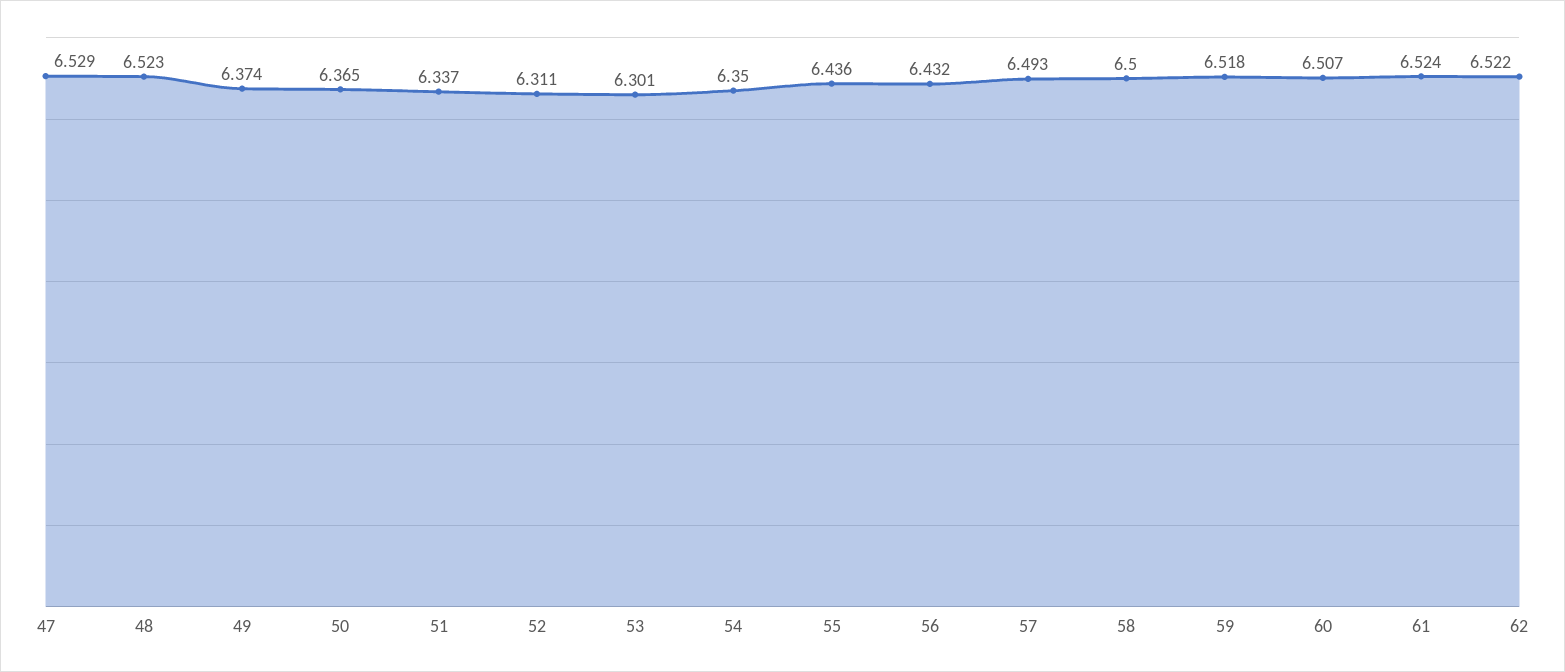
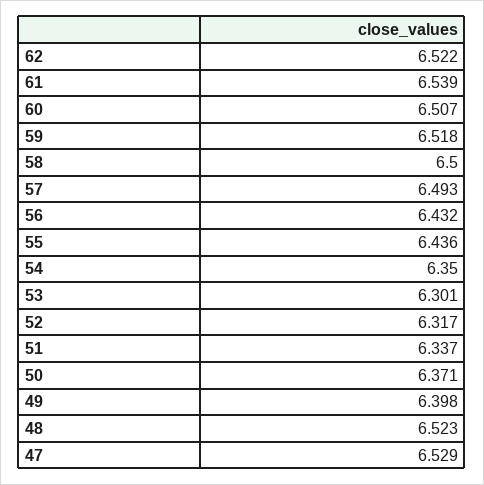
  {
    "47": 6.529,
    "48": 6.523,
-   "49": 6.374,
+   "49": 6.398,
-   "50": 6.365,
+   "50": 6.371,
    "51": 6.337,
-   "52": 6.311,
+   "52": 6.317,
    "53": 6.301,
    "54": 6.35,
    "55": 6.436,
    "56": 6.432,
    "57": 6.493,
    "58": 6.5,
    "59": 6.518,
    "60": 6.507,
-   "61": 6.524,
+   "61": 6.539,
    "62": 6.522
  }

